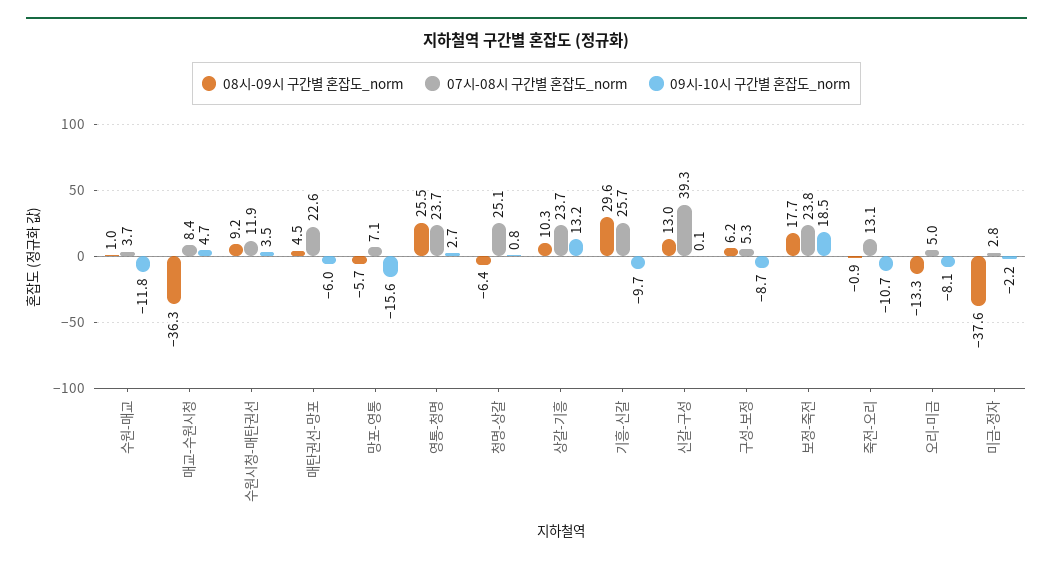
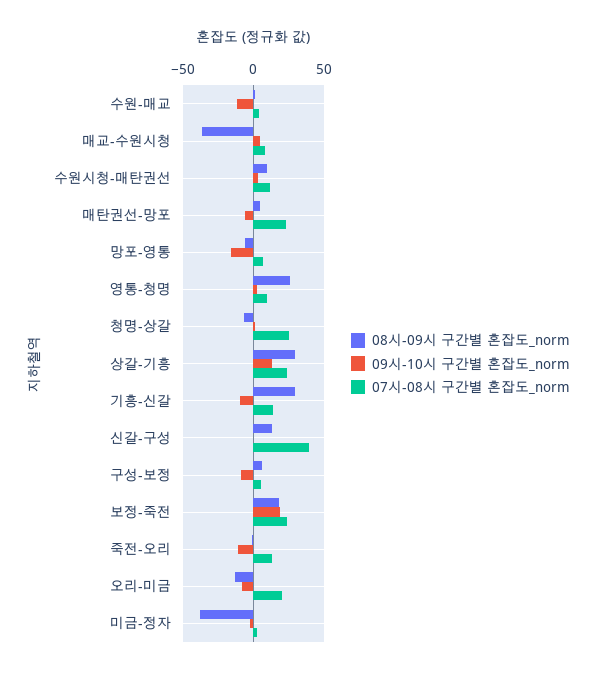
  {
    "08시-09시 구간별 혼잡도_norm": {
      "수원-매교": 1,
      "매교-수원시청": -36.3,
      "수원시청-매탄권선": 9.2,
      "매탄권선-망포": 4.5,
      "망포-영통": -5.7,
      "영통-청명": 25.5,
      "청명-상갈": -6.4,
-     "상갈-기흥": 10.3,
+     "상갈-기흥": 30,
      "기흥-신갈": 29.6,
      "신갈-구성": 13,
      "구성-보정": 6.2,
      "보정-죽전": 17.7,
      "죽전-오리": -0.9,
      "오리-미금": -13.3,
      "미금-정자": -37.6
    },
    "07시-08시 구간별 혼잡도_norm": {
      "수원-매교": 3.7,
      "매교-수원시청": 8.4,
      "수원시청-매탄권선": 11.9,
      "매탄권선-망포": 22.6,
      "망포-영통": 7.1,
-     "영통-청명": 23.7,
+     "영통-청명": 10,
      "청명-상갈": 25.1,
      "상갈-기흥": 23.7,
-     "기흥-신갈": 25.7,
+     "기흥-신갈": 15,
      "신갈-구성": 39.3,
      "구성-보정": 5.3,
      "보정-죽전": 23.8,
      "죽전-오리": 13.1,
-     "오리-미금": 5,
+     "오리-미금": 20,
      "미금-정자": 2.8
    },
    "09시-10시 구간별 혼잡도_norm": {
      "수원-매교": -11.8,
      "매교-수원시청": 4.7,
      "수원시청-매탄권선": 3.5,
      "매탄권선-망포": -6,
      "망포-영통": -15.6,
      "영통-청명": 2.7,
      "청명-상갈": 0.8,
      "상갈-기흥": 13.2,
      "기흥-신갈": -9.7,
      "신갈-구성": 0.1,
      "구성-보정": -8.7,
      "보정-죽전": 18.5,
      "죽전-오리": -10.7,
      "오리-미금": -8.1,
      "미금-정자": -2.2
    }
  }

